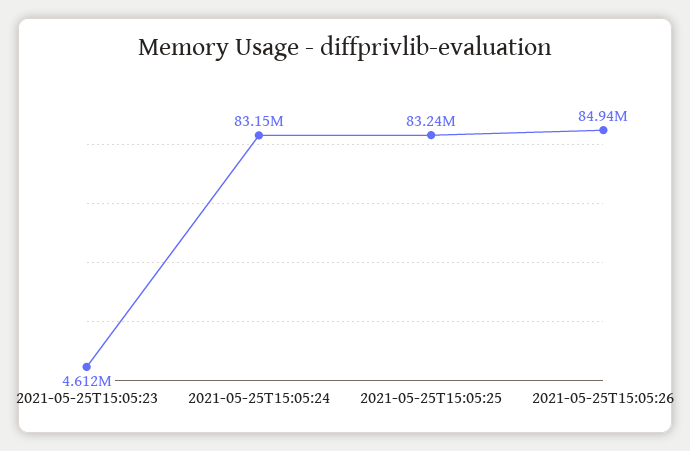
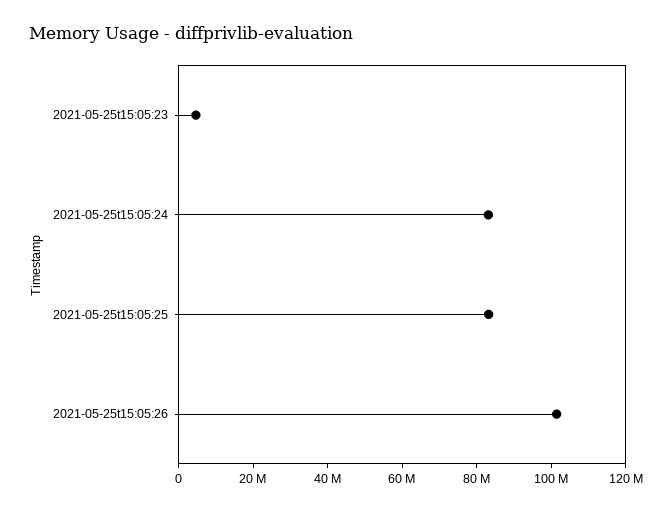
  {
    "2021-05-25T15:05:23": 4612000,
    "2021-05-25T15:05:24": 83150000,
    "2021-05-25T15:05:25": 83240000,
-   "2021-05-25T15:05:26": 84940000
+   "2021-05-25T15:05:26": 100000000
  }

